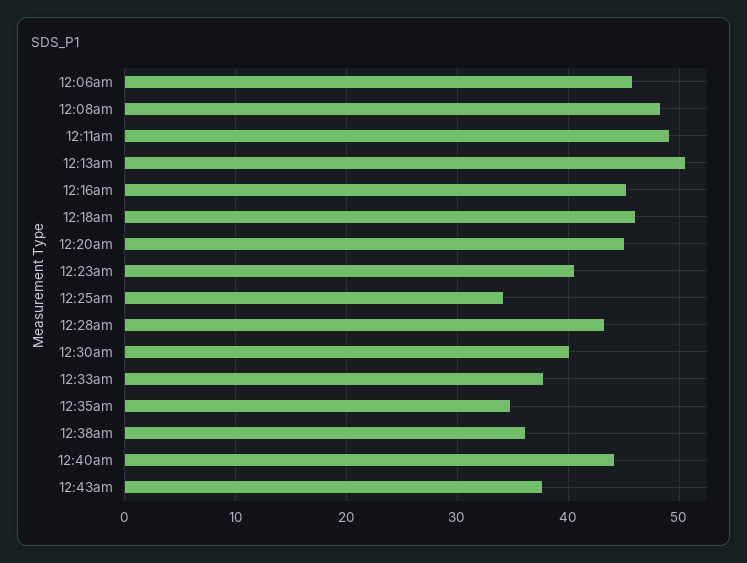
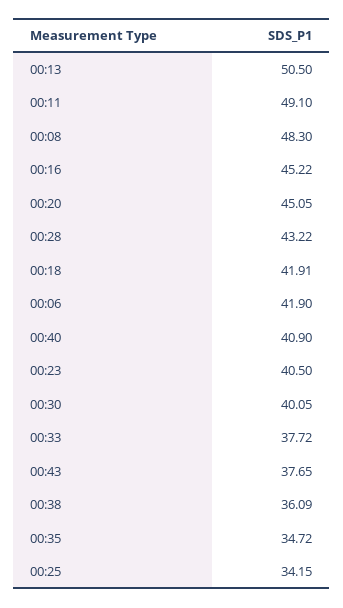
  {
-   "12:06am": 46,
+   "12:06am": 41.9,
    "12:08am": 48.3,
    "12:11am": 49.1,
    "12:13am": 50.5,
    "12:16am": 45.22,
-   "12:18am": 46,
+   "12:18am": 41.91,
    "12:20am": 45.05,
    "12:23am": 40.5,
    "12:25am": 34.15,
    "12:28am": 43.22,
    "12:30am": 40.05,
    "12:33am": 37.72,
    "12:35am": 34.72,
    "12:38am": 36.09,
-   "12:40am": 44,
+   "12:40am": 40.9,
    "12:43am": 37.65
  }

